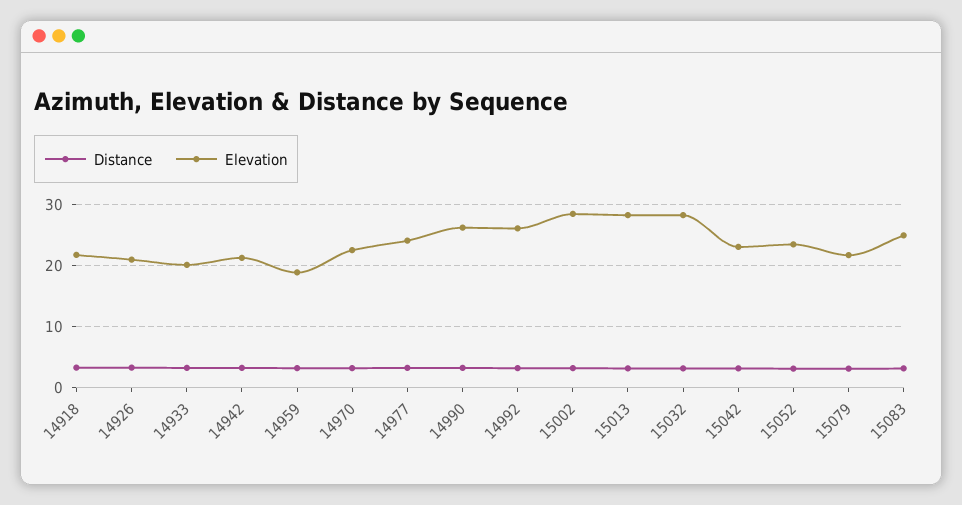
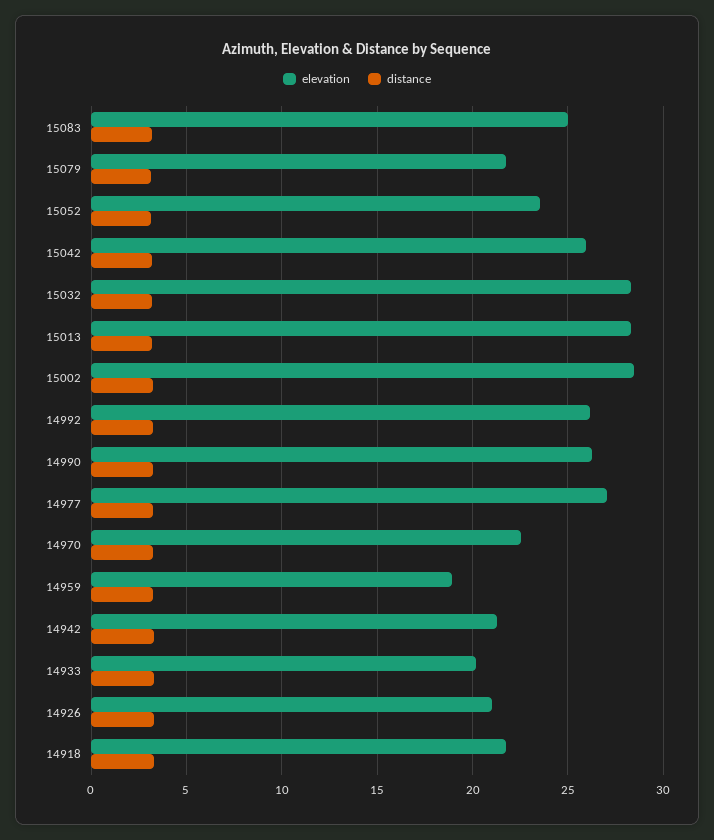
  {
    "Distance": {
      "14918": 3.5,
      "14926": 3.5,
      "14933": 3.5,
      "14942": 3.5,
      "14959": 3,
      "14970": 3,
      "14977": 3.5,
      "14990": 3.5,
      "14992": 3,
      "15002": 3,
      "15013": 3,
      "15032": 3,
      "15042": 3,
      "15052": 3,
      "15079": 3,
      "15083": 3
    },
    "Elevation": {
      "14918": 22,
      "14926": 21,
      "14933": 20,
      "14942": 21.5,
      "14959": 19,
      "14970": 22.5,
-     "14977": 24,
+     "14977": 27,
      "14990": 26.5,
      "14992": 26,
      "15002": 28.5,
      "15013": 28.5,
      "15032": 28.5,
-     "15042": 23,
+     "15042": 26,
      "15052": 23.5,
      "15079": 22,
      "15083": 25
    }
  }

